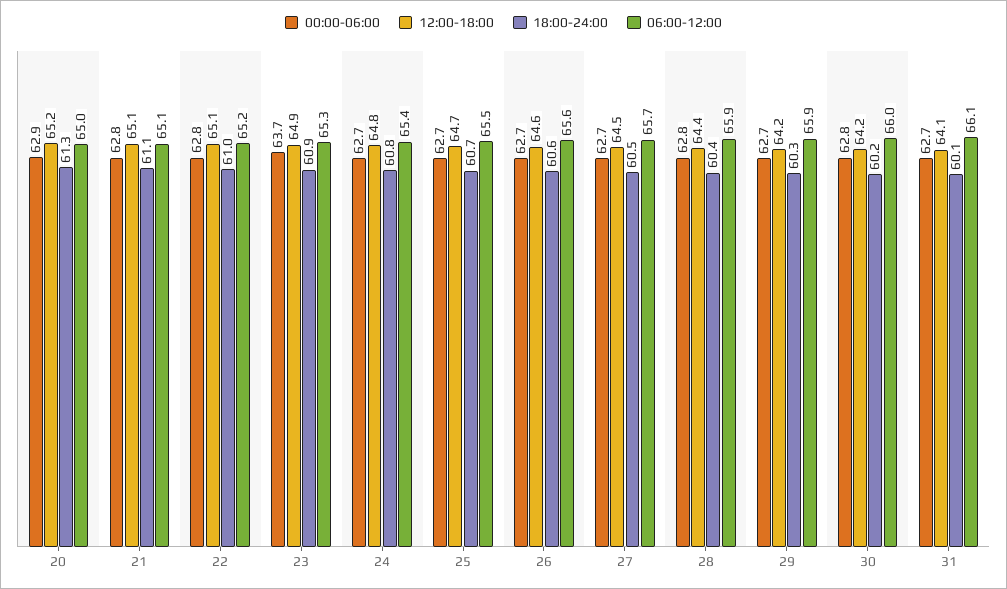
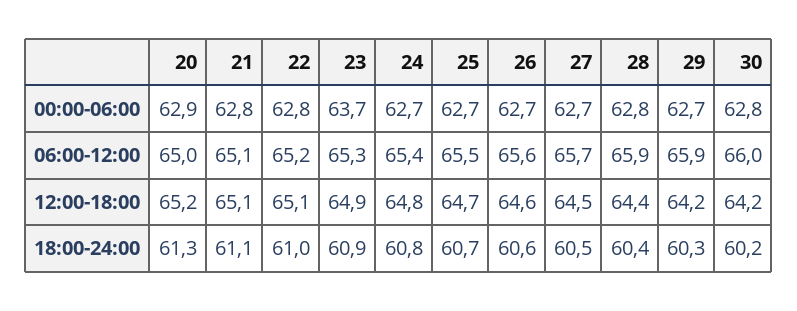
  {
    "00:00-06:00": {
      "20": 62.9,
      "21": 62.8,
      "22": 62.8,
      "23": 63.7,
      "24": 62.7,
      "25": 62.7,
      "26": 62.7,
      "27": 62.7,
      "28": 62.8,
      "29": 62.7,
-     "30": 62.8,
+     "30": 62.8
-     "31": 62.7
    },
    "12:00-18:00": {
      "20": 65.2,
      "21": 65.1,
      "22": 65.1,
      "23": 64.9,
      "24": 64.8,
      "25": 64.7,
      "26": 64.6,
      "27": 64.5,
      "28": 64.4,
      "29": 64.2,
-     "30": 64.2,
+     "30": 64.2
-     "31": 64.1
    },
    "18:00-24:00": {
      "20": 61.3,
      "21": 61.1,
      "22": 61,
      "23": 60.9,
      "24": 60.8,
      "25": 60.7,
      "26": 60.6,
      "27": 60.5,
      "28": 60.4,
      "29": 60.3,
-     "30": 60.2,
+     "30": 60.2
-     "31": 60.1
    },
    "06:00-12:00": {
      "20": 65,
      "21": 65.1,
      "22": 65.2,
      "23": 65.3,
      "24": 65.4,
      "25": 65.5,
      "26": 65.6,
      "27": 65.7,
      "28": 65.9,
      "29": 65.9,
-     "30": 66,
+     "30": 66
-     "31": 66.1
    }
  }

